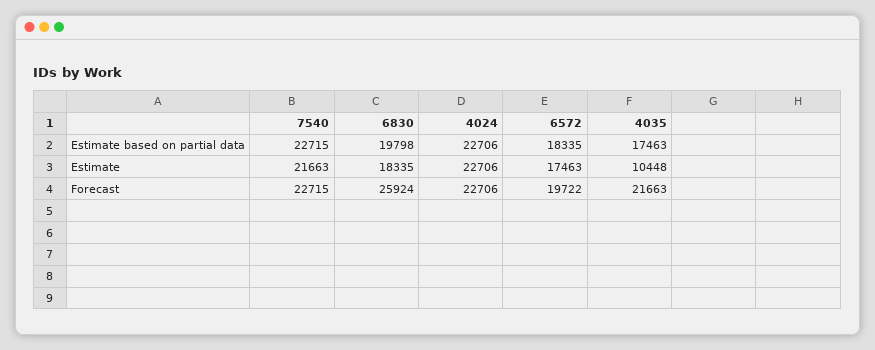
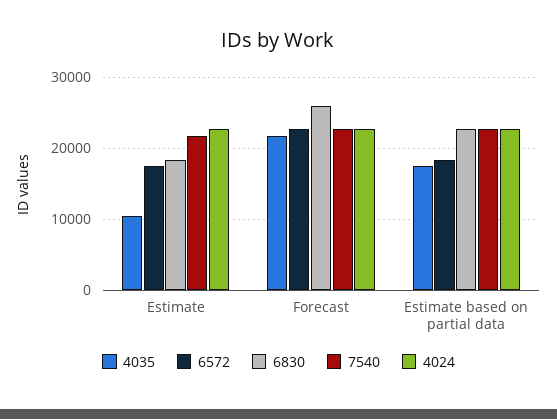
  {
    "7540": {
      "Estimate based on partial data": 22715,
      "Estimate": 21663,
      "Forecast": 22715
    },
    "6830": {
-     "Estimate based on partial data": 19798,
+     "Estimate based on partial data": 23000,
      "Estimate": 18335,
      "Forecast": 25924
    },
    "4024": {
      "Estimate based on partial data": 22706,
      "Estimate": 22706,
      "Forecast": 22706
    },
    "6572": {
      "Estimate based on partial data": 18335,
      "Estimate": 17463,
-     "Forecast": 19722
+     "Forecast": 23000
    },
    "4035": {
      "Estimate based on partial data": 17463,
      "Estimate": 10448,
      "Forecast": 21663
    }
  }

